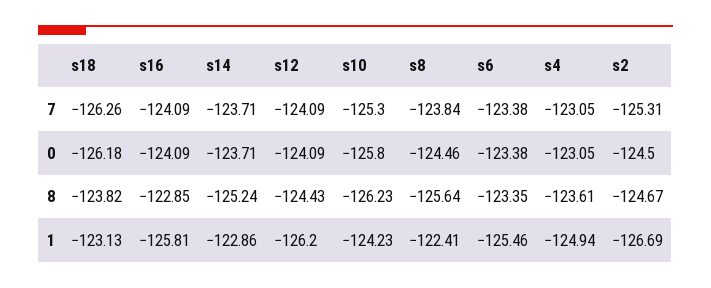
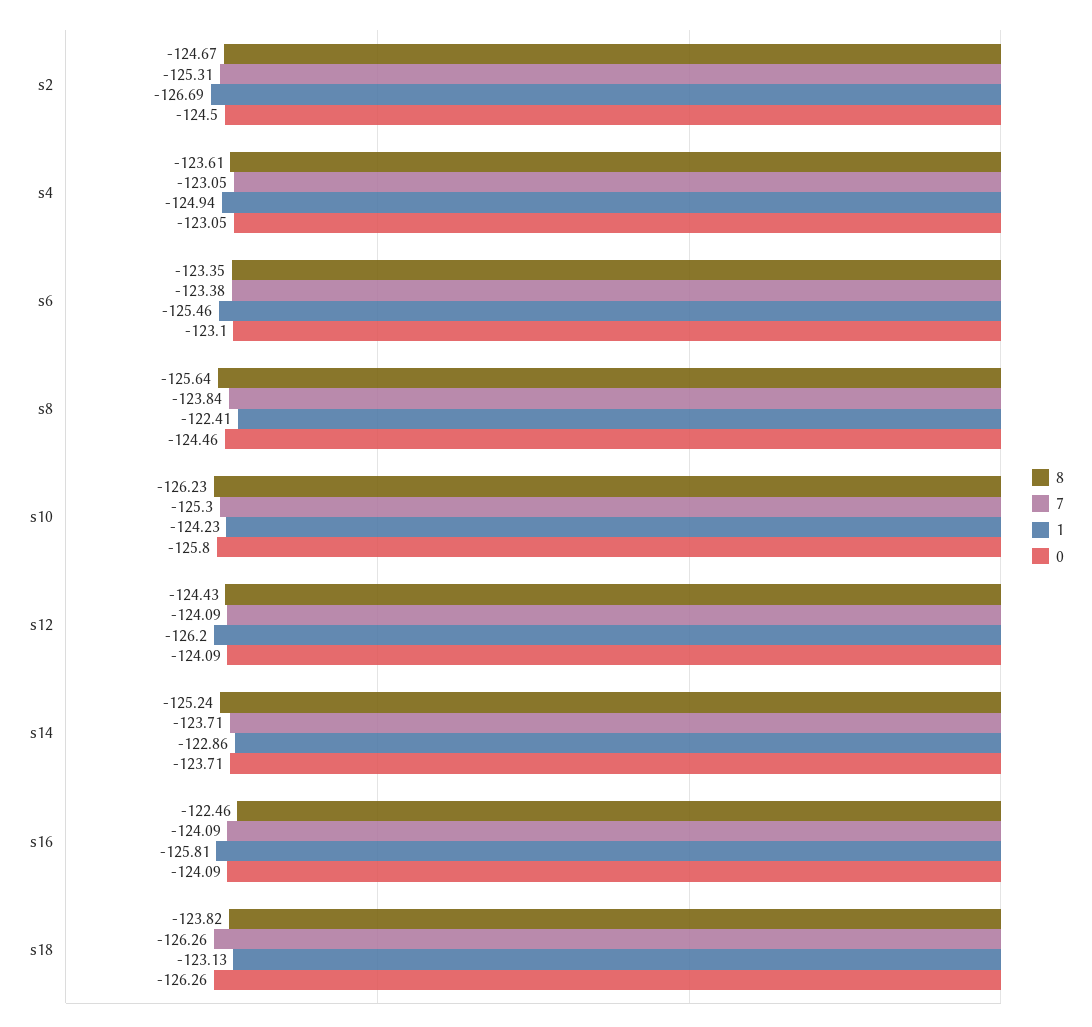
  {
    "7": {
      "s18": -126.26,
      "s16": -124.09,
      "s14": -123.71,
      "s12": -124.09,
      "s10": -125.3,
      "s8": -123.84,
      "s6": -123.38,
      "s4": -123.05,
      "s2": -125.31
    },
    "0": {
-     "s18": -126.18,
+     "s18": -126.26,
      "s16": -124.09,
      "s14": -123.71,
      "s12": -124.09,
      "s10": -125.8,
      "s8": -124.46,
-     "s6": -123.38,
+     "s6": -123.1,
      "s4": -123.05,
      "s2": -124.5
    },
    "8": {
      "s18": -123.82,
-     "s16": -122.85,
+     "s16": -122.46,
      "s14": -125.24,
      "s12": -124.43,
      "s10": -126.23,
      "s8": -125.64,
      "s6": -123.35,
      "s4": -123.61,
      "s2": -124.67
    },
    "1": {
      "s18": -123.13,
      "s16": -125.81,
      "s14": -122.86,
      "s12": -126.2,
      "s10": -124.23,
      "s8": -122.41,
      "s6": -125.46,
      "s4": -124.94,
      "s2": -126.69
    }
  }

